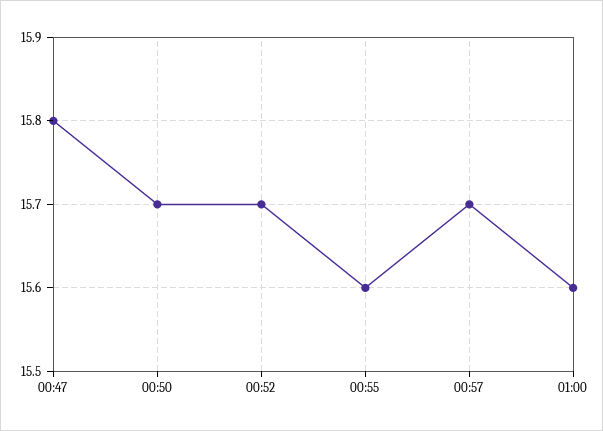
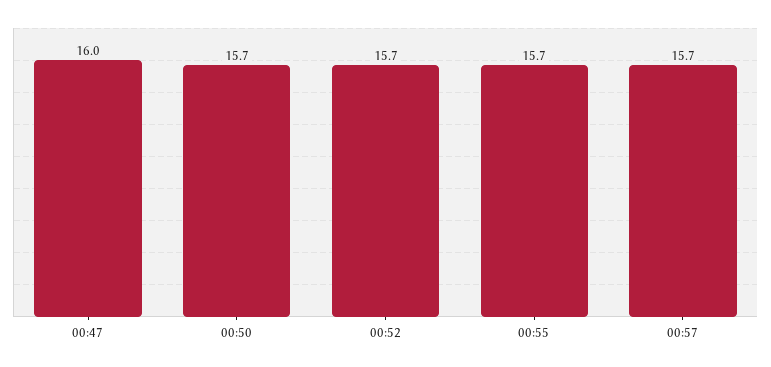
  {
-   "00:47": 15.8,
+   "00:47": 16,
    "00:50": 15.7,
    "00:52": 15.7,
-   "00:55": 15.6,
+   "00:55": 15.7,
-   "00:57": 15.7,
+   "00:57": 15.7
-   "01:00": 15.6
  }

